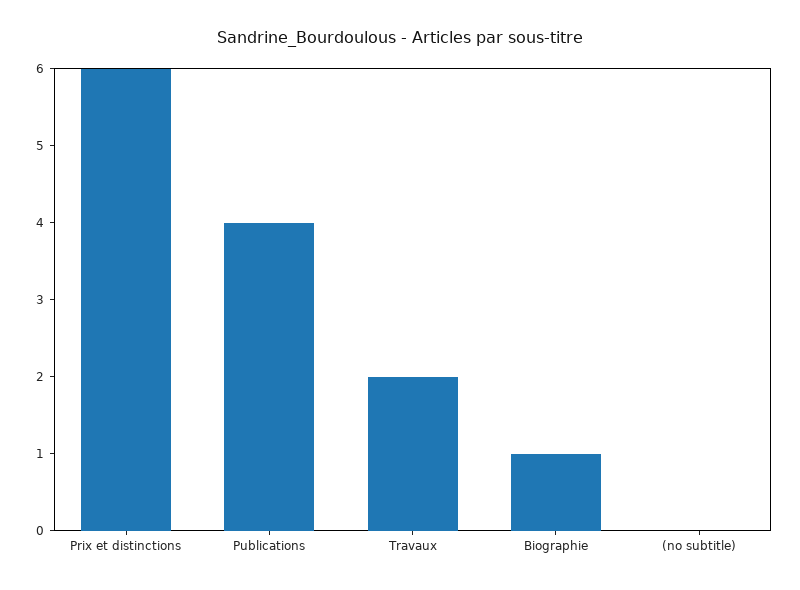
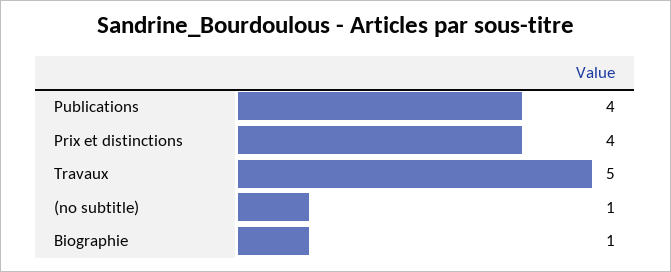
  {
-   "Prix et distinctions": 6,
+   "Prix et distinctions": 4,
    "Publications": 4,
-   "Travaux": 2,
+   "Travaux": 5,
    "Biographie": 1,
-   "(no subtitle)": 0
+   "(no subtitle)": 1
  }

